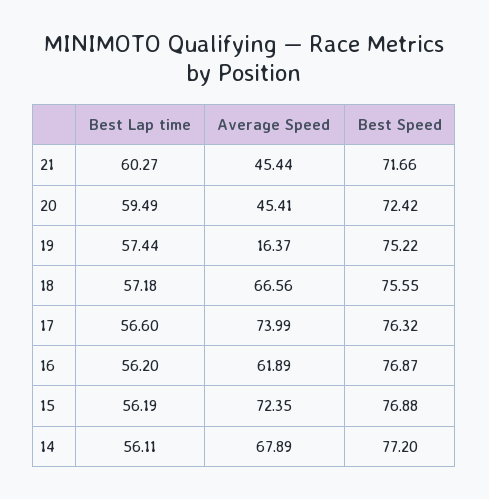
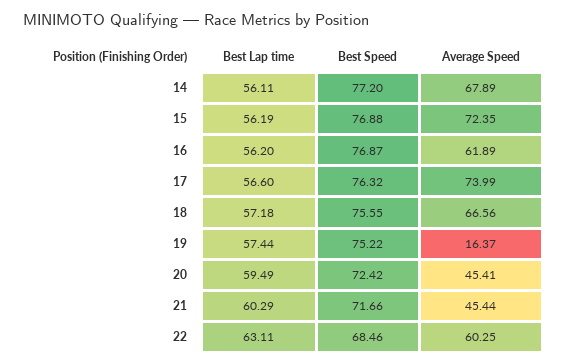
  {
    "Best Lap time": {
-     "21": 60.27,
+     "21": 60.29,
      "20": 59.49,
      "19": 57.44,
      "18": 57.18,
      "17": 56.6,
      "16": 56.2,
      "15": 56.19,
-     "14": 56.11
+     "14": 56.11,
+     "22": 63.11
    },
    "Average Speed": {
      "21": 45.44,
      "20": 45.41,
      "19": 16.37,
      "18": 66.56,
      "17": 73.99,
      "16": 61.89,
      "15": 72.35,
-     "14": 67.89
+     "14": 67.89,
+     "22": 60.25
    },
    "Best Speed": {
      "21": 71.66,
      "20": 72.42,
      "19": 75.22,
      "18": 75.55,
      "17": 76.32,
      "16": 76.87,
      "15": 76.88,
-     "14": 77.2
+     "14": 77.2,
+     "22": 68.46
    }
  }

